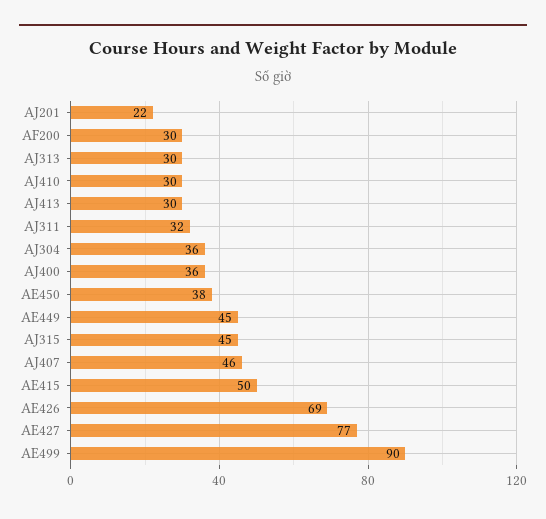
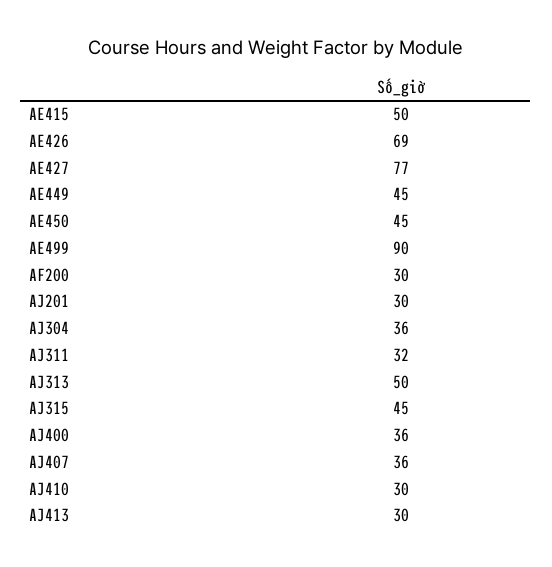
  {
-   "AJ201": 22,
+   "AJ201": 30,
    "AF200": 30,
-   "AJ313": 30,
+   "AJ313": 50,
    "AJ410": 30,
    "AJ413": 30,
    "AJ311": 32,
    "AJ304": 36,
    "AJ400": 36,
-   "AE450": 38,
+   "AE450": 45,
    "AE449": 45,
    "AJ315": 45,
-   "AJ407": 46,
+   "AJ407": 36,
    "AE415": 50,
    "AE426": 69,
    "AE427": 77,
    "AE499": 90
  }

